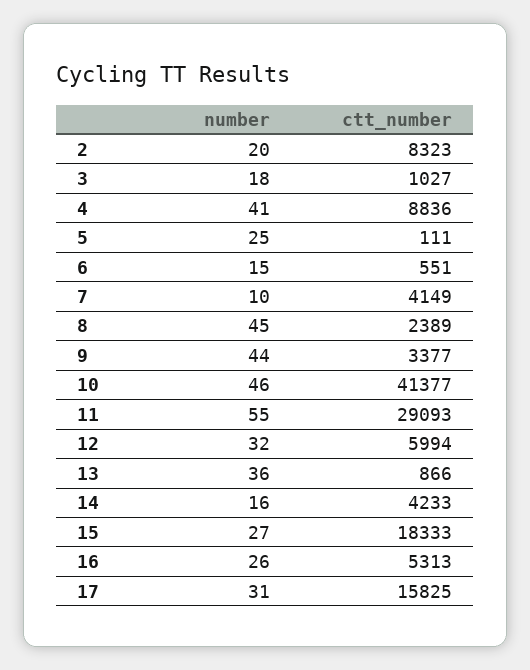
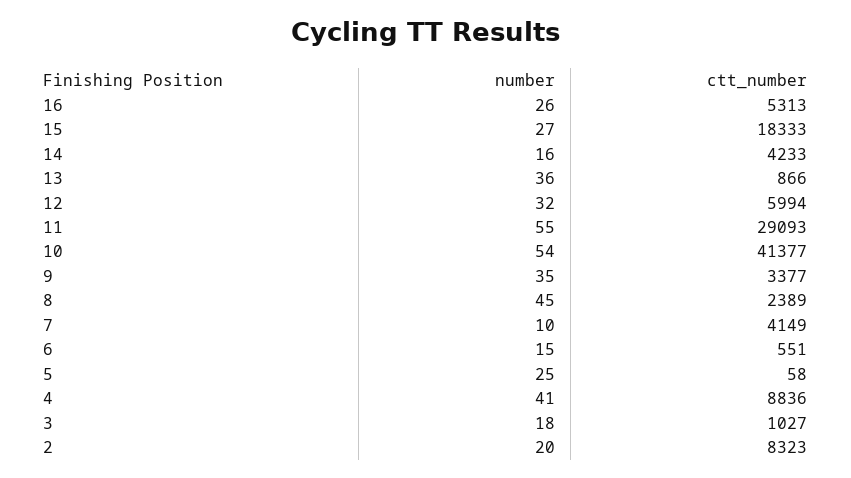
  {
    "number": {
      "2": 20,
      "3": 18,
      "4": 41,
      "5": 25,
      "6": 15,
      "7": 10,
      "8": 45,
-     "9": 44,
+     "9": 35,
-     "10": 46,
+     "10": 54,
      "11": 55,
      "12": 32,
      "13": 36,
      "14": 16,
      "15": 27,
-     "16": 26,
+     "16": 26
-     "17": 31
    },
    "ctt_number": {
      "2": 8323,
      "3": 1027,
      "4": 8836,
-     "5": 111,
+     "5": 58,
      "6": 551,
      "7": 4149,
      "8": 2389,
      "9": 3377,
      "10": 41377,
      "11": 29093,
      "12": 5994,
      "13": 866,
      "14": 4233,
      "15": 18333,
-     "16": 5313,
+     "16": 5313
-     "17": 15825
    }
  }

